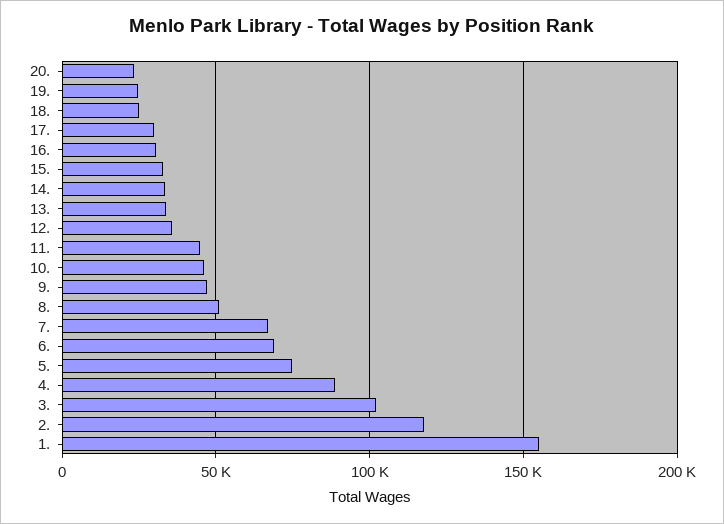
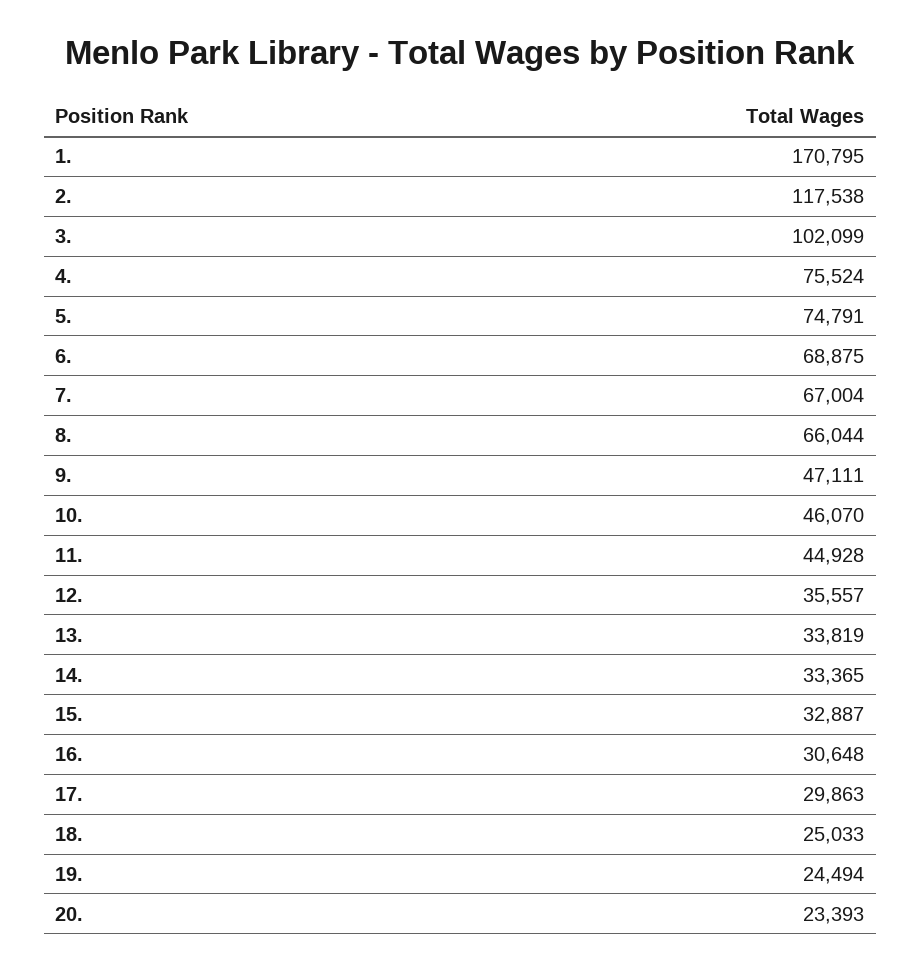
  {
    "20.": 23393,
    "19.": 24494,
    "18.": 25033,
    "17.": 29863,
    "16.": 30648,
    "15.": 32887,
    "14.": 33365,
    "13.": 33819,
    "12.": 35557,
    "11.": 44928,
    "10.": 46070,
    "9.": 47111,
-   "8.": 50000,
+   "8.": 66044,
    "7.": 67004,
    "6.": 68875,
    "5.": 74791,
-   "4.": 90000,
+   "4.": 75524,
    "3.": 102099,
    "2.": 117538,
-   "1.": 155000
+   "1.": 170795
  }

